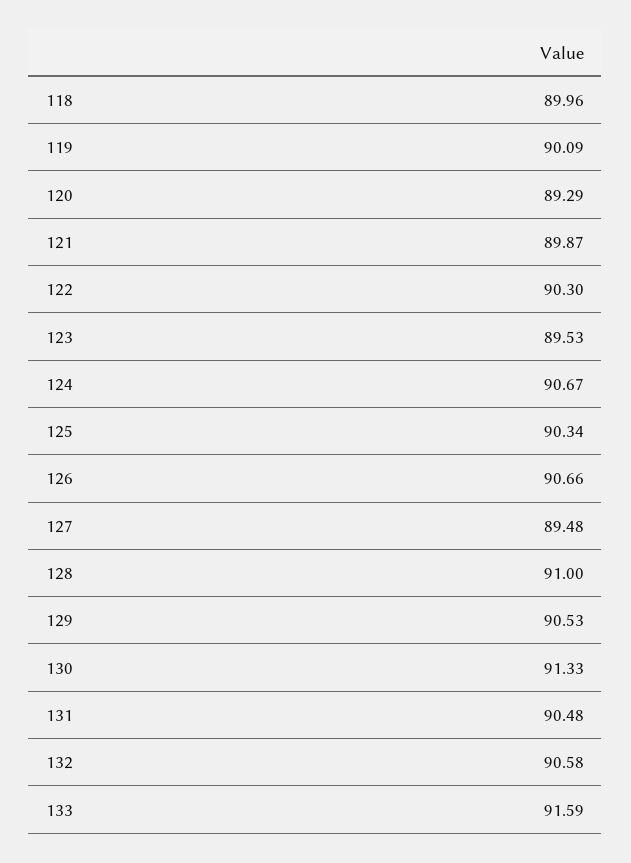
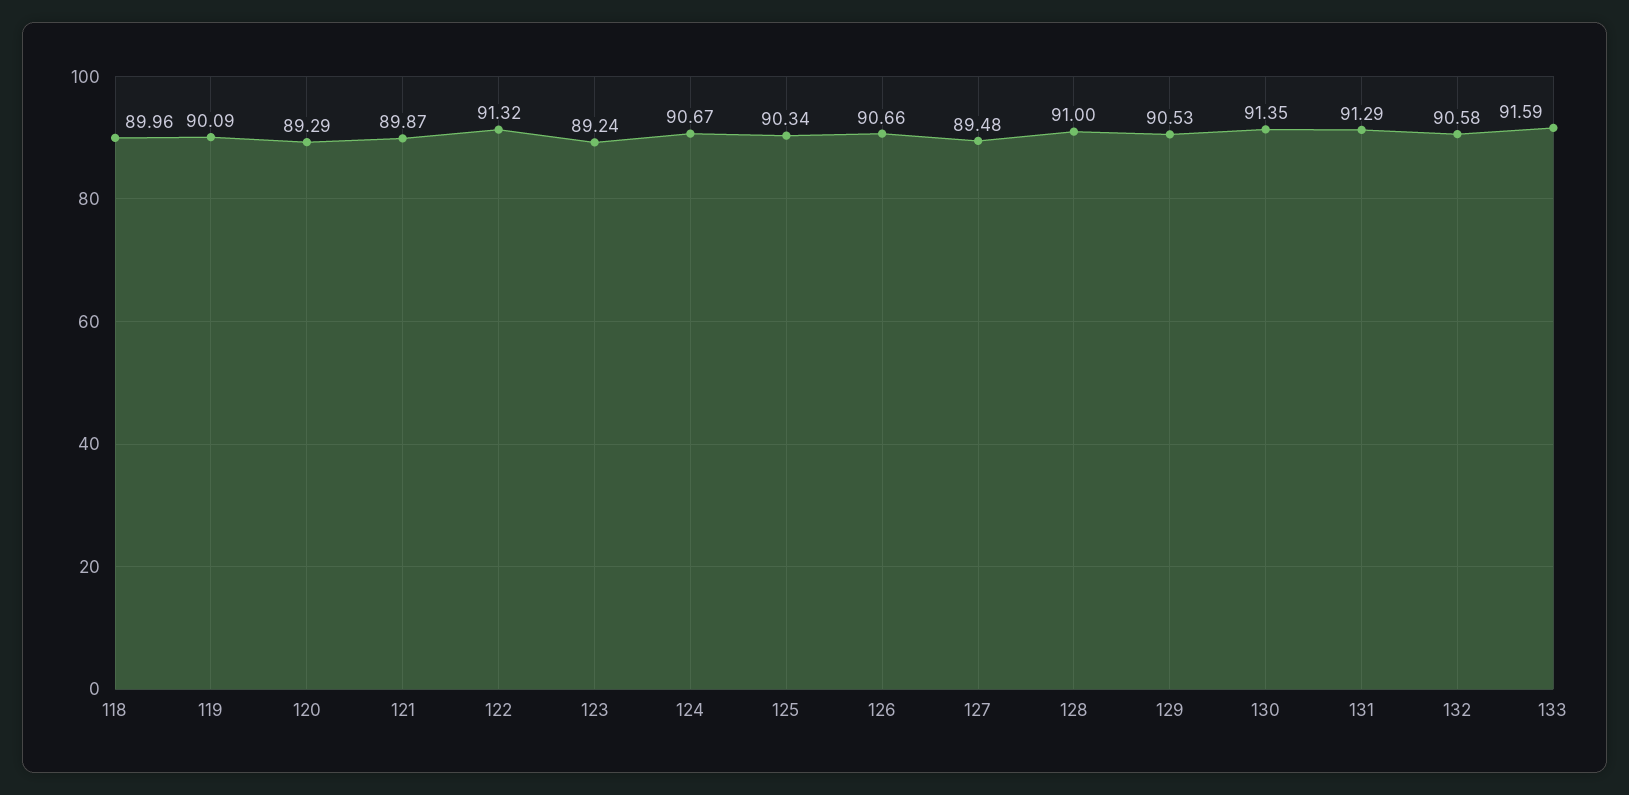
  {
    "118": 89.96,
    "119": 90.09,
    "120": 89.29,
    "121": 89.87,
-   "122": 90.3,
+   "122": 91.32,
-   "123": 89.53,
+   "123": 89.24,
    "124": 90.67,
    "125": 90.34,
    "126": 90.66,
    "127": 89.48,
    "128": 91,
    "129": 90.53,
-   "130": 91.33,
+   "130": 91.35,
-   "131": 90.48,
+   "131": 91.29,
    "132": 90.58,
    "133": 91.59
  }

